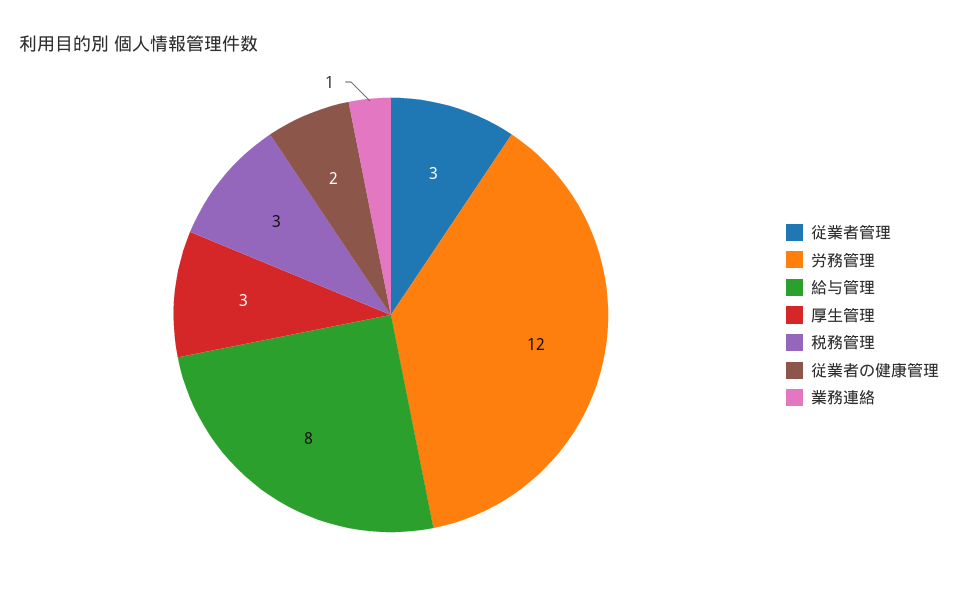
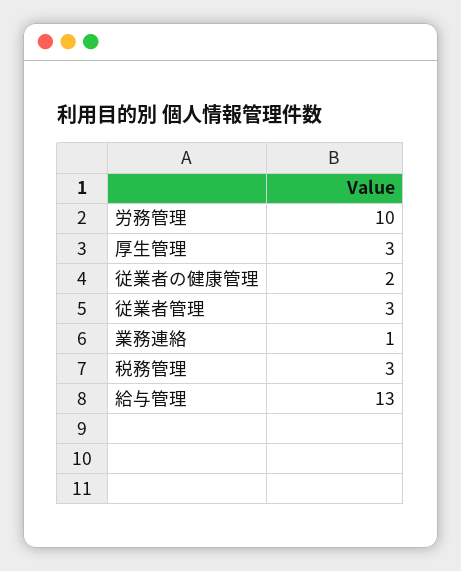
  {
    "従業者管理": 3,
-   "労務管理": 12,
+   "労務管理": 10,
-   "給与管理": 8,
+   "給与管理": 13,
    "厚生管理": 3,
    "税務管理": 3,
    "従業者の健康管理": 2,
    "業務連絡": 1
  }

